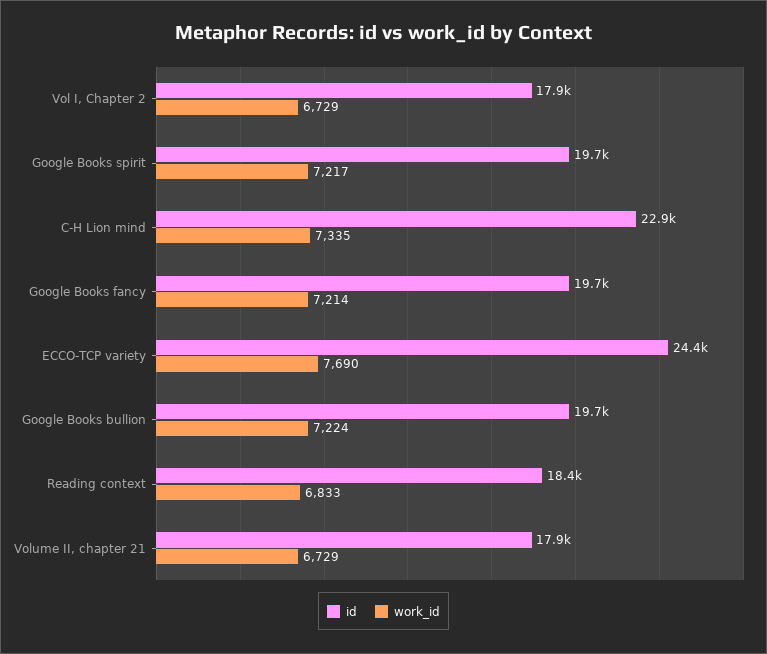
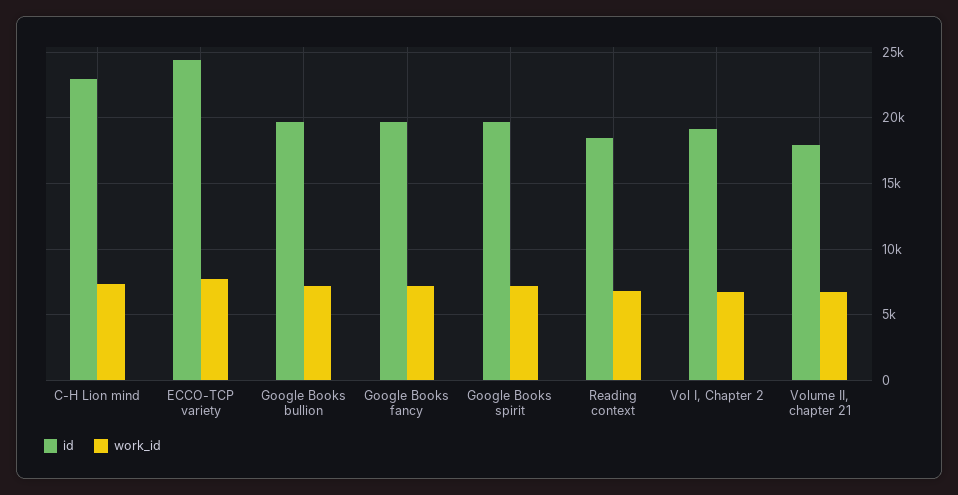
  {
    "id": {
-     "Vol I, Chapter 2": 17900,
+     "Vol I, Chapter 2": 19000,
      "Google Books spirit": 19700,
      "C-H Lion mind": 22900,
      "Google Books fancy": 19700,
      "ECCO-TCP variety": 24400,
      "Google Books bullion": 19700,
      "Reading context": 18400,
      "Volume II, chapter 21": 17900
    },
    "work_id": {
      "Vol I, Chapter 2": 6729,
      "Google Books spirit": 7217,
      "C-H Lion mind": 7335,
      "Google Books fancy": 7214,
      "ECCO-TCP variety": 7690,
      "Google Books bullion": 7224,
      "Reading context": 6833,
      "Volume II, chapter 21": 6729
    }
  }

